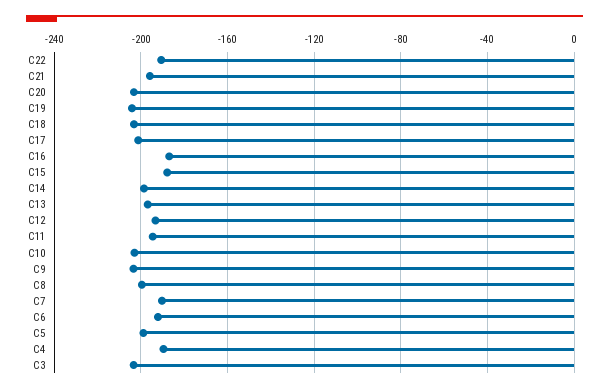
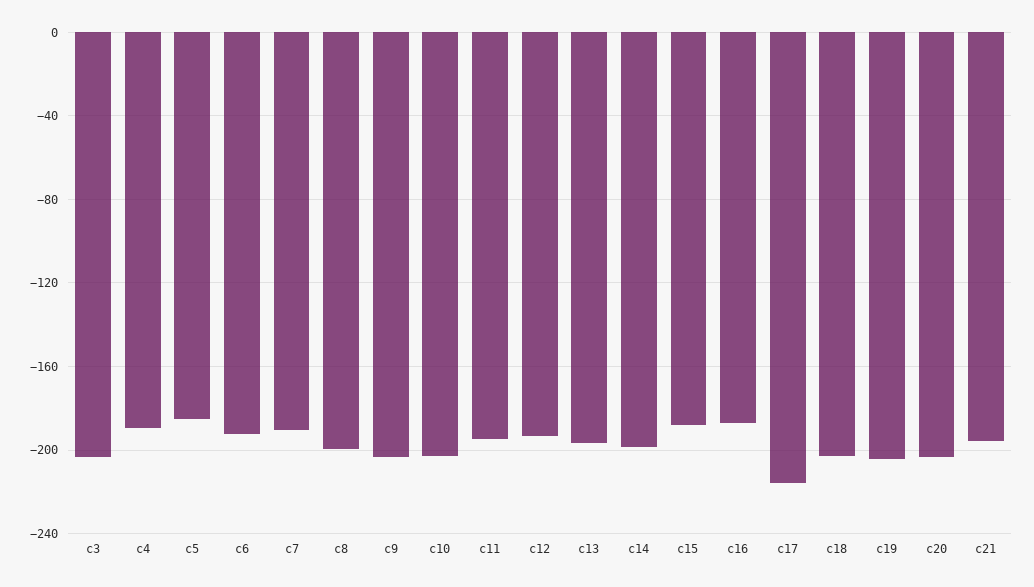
  {
-   "C22": -190,
    "C21": -195,
    "C20": -205,
    "C19": -205,
    "C18": -205,
-   "C17": -200,
+   "C17": -215,
    "C16": -185,
    "C15": -190,
    "C14": -200,
    "C13": -195,
    "C12": -195,
    "C11": -195,
    "C10": -205,
    "C9": -205,
    "C8": -200,
    "C7": -190,
    "C6": -190,
-   "C5": -200,
+   "C5": -185,
    "C4": -190,
    "C3": -205
  }

